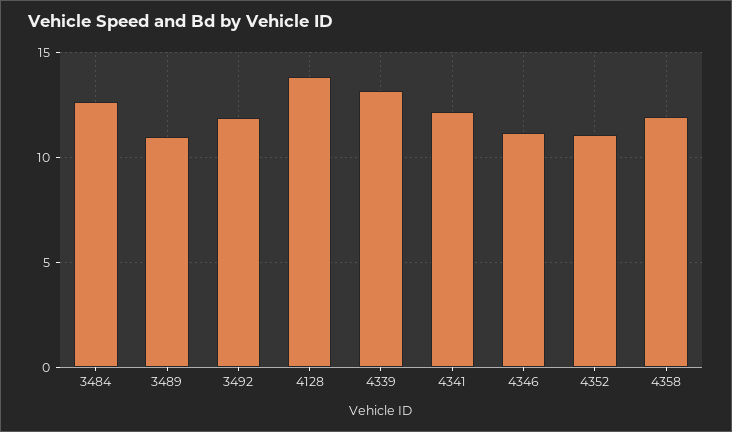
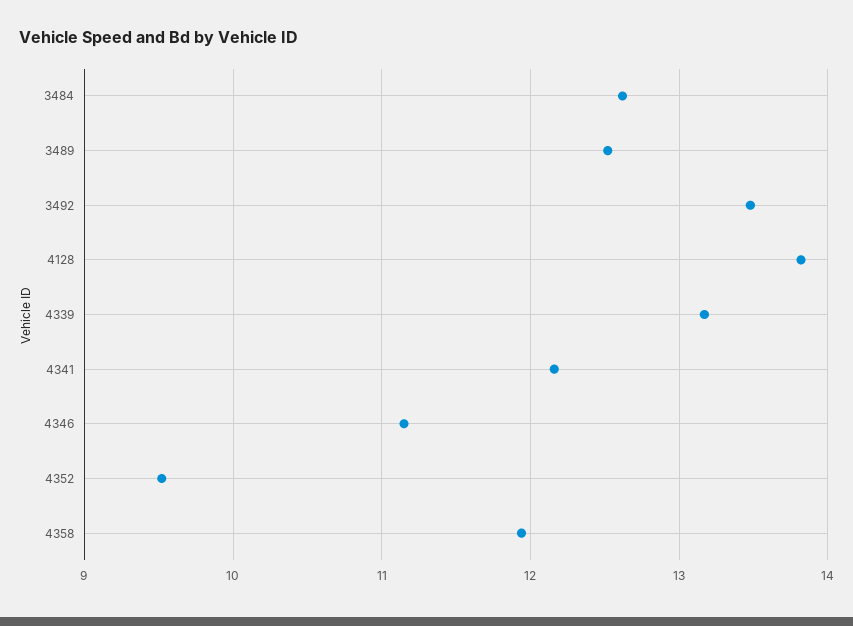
  {
    "3484": 12.6,
-   "3489": 11,
+   "3489": 12.5,
-   "3492": 12,
+   "3492": 13.5,
    "4128": 13.8,
    "4339": 13.2,
    "4341": 12.2,
    "4346": 11.2,
-   "4352": 11,
+   "4352": 9.5,
    "4358": 11.9
  }

